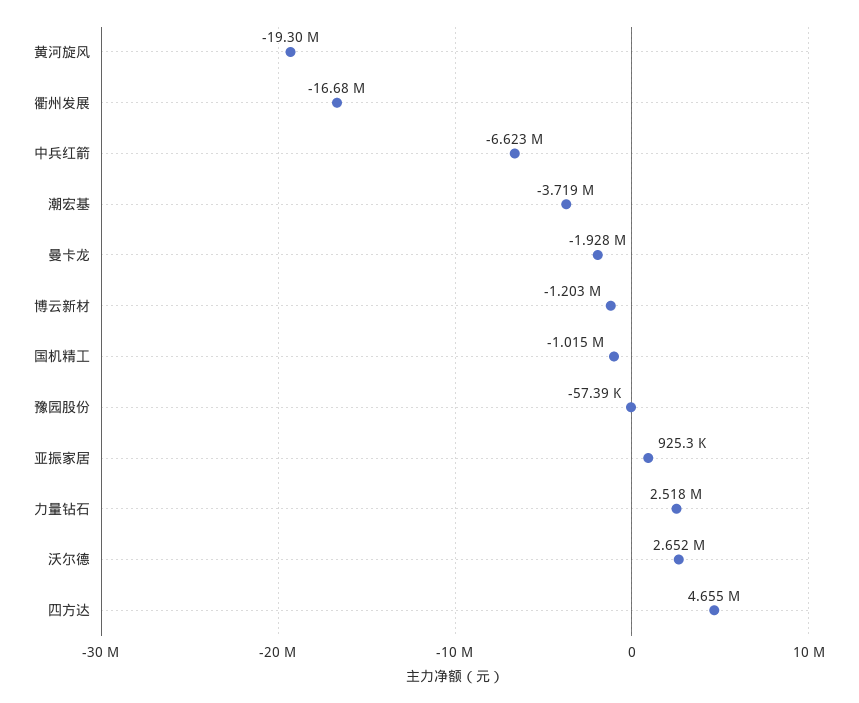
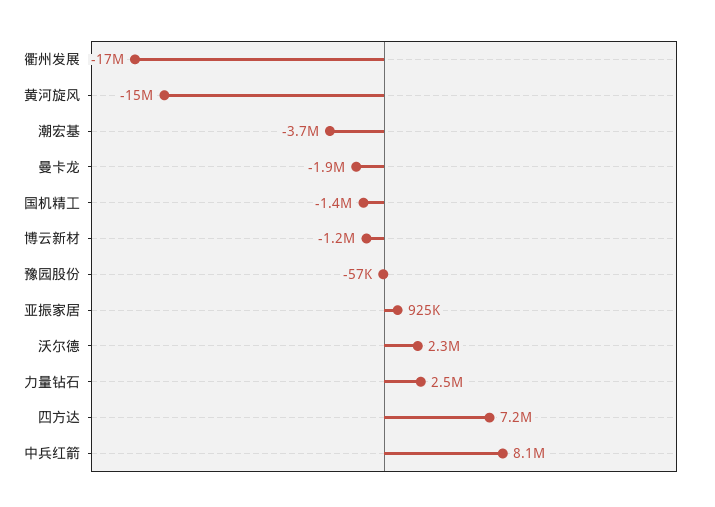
  {
-   "黄河旋风": -19300000,
+   "黄河旋风": -15000000,
    "衢州发展": -16680000,
-   "中兵红箭": -6623000,
+   "中兵红箭": 8100000,
    "潮宏基": -3719000,
    "曼卡龙": -1928000,
    "博云新材": -1203000,
-   "国机精工": -1015000,
+   "国机精工": -1400000,
    "豫园股份": -57390,
    "亚振家居": 925300,
    "力量钻石": 2518000,
-   "沃尔德": 2652000,
+   "沃尔德": 2300000,
-   "四方达": 4655000
+   "四方达": 7200000
  }

